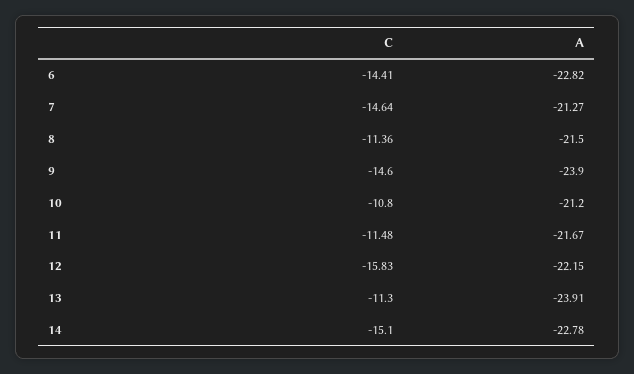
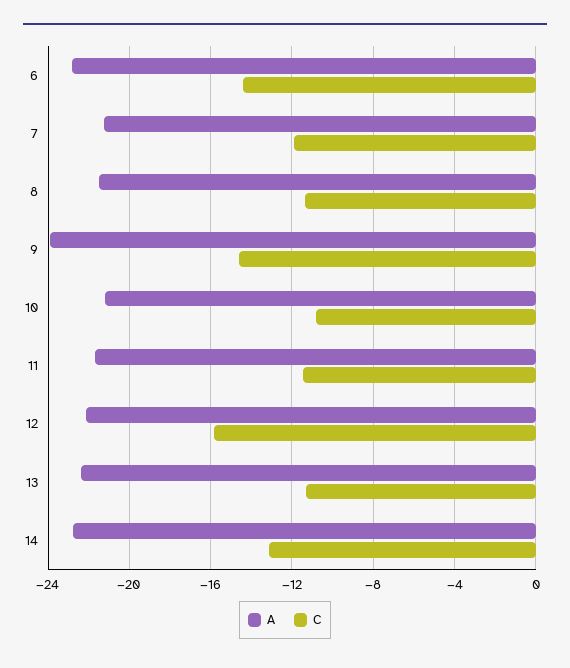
  {
    "C": {
      "6": -14.41,
-     "7": -14.64,
+     "7": -12,
      "8": -11.36,
      "9": -14.6,
      "10": -10.8,
      "11": -11.48,
      "12": -15.83,
      "13": -11.3,
-     "14": -15.1
+     "14": -13
    },
    "A": {
      "6": -22.82,
      "7": -21.27,
      "8": -21.5,
      "9": -23.9,
      "10": -21.2,
      "11": -21.67,
      "12": -22.15,
-     "13": -23.91,
+     "13": -22.5,
      "14": -22.78
    }
  }

